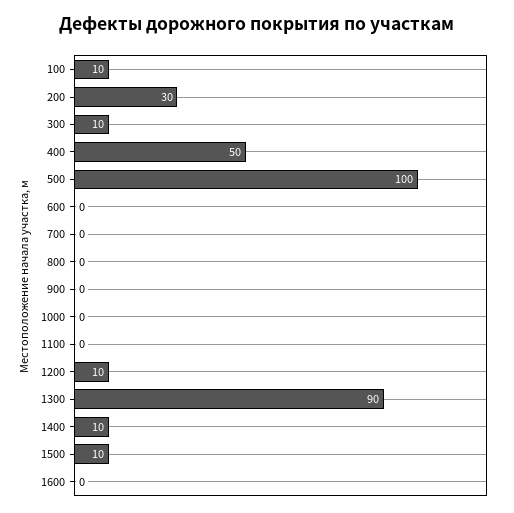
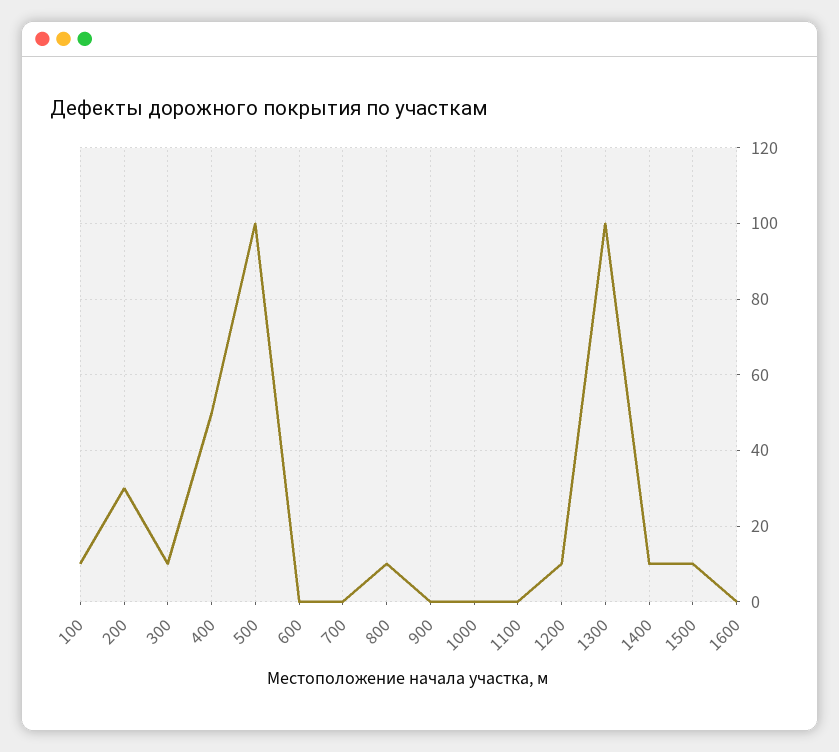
  {
    "100": 10,
    "200": 30,
    "300": 10,
    "400": 50,
    "500": 100,
    "600": 0,
    "700": 0,
-   "800": 0,
+   "800": 10,
    "900": 0,
    "1000": 0,
    "1100": 0,
    "1200": 10,
-   "1300": 90,
+   "1300": 100,
    "1400": 10,
    "1500": 10,
    "1600": 0
  }

